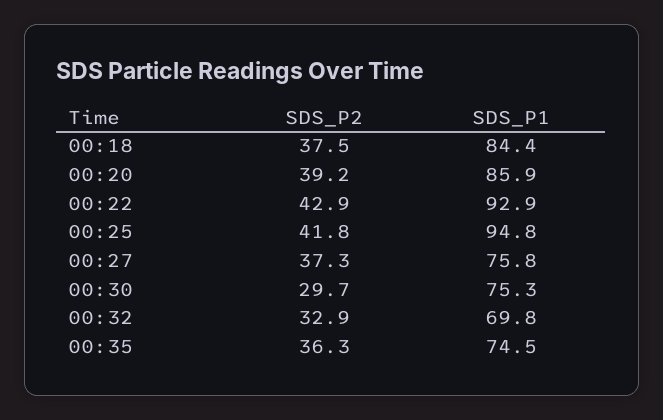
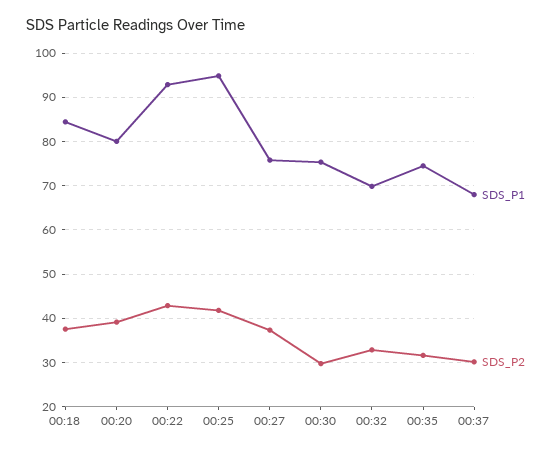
  {
    "SDS_P2": {
      "00:18": 37.5,
      "00:20": 39.2,
      "00:22": 42.9,
      "00:25": 41.8,
      "00:27": 37.3,
      "00:30": 29.7,
      "00:32": 32.9,
-     "00:35": 36.3
+     "00:35": 32,
+     "00:37": 30
    },
    "SDS_P1": {
      "00:18": 84.4,
-     "00:20": 85.9,
+     "00:20": 80,
      "00:22": 92.9,
      "00:25": 94.8,
      "00:27": 75.8,
      "00:30": 75.3,
      "00:32": 69.8,
-     "00:35": 74.5
+     "00:35": 74.5,
+     "00:37": 68
    }
  }

